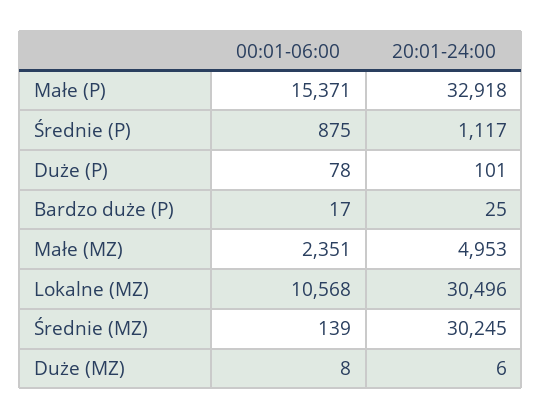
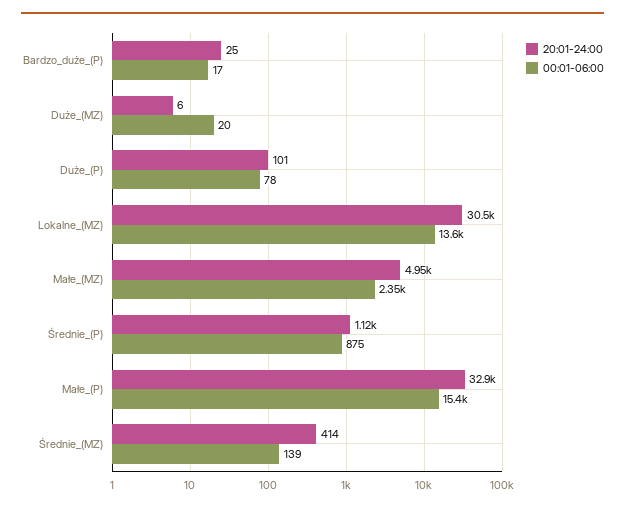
  {
    "00:01-06:00": {
      "Małe (P)": 15371,
      "Średnie (P)": 875,
      "Duże (P)": 78,
      "Bardzo duże (P)": 17,
      "Małe (MZ)": 2351,
-     "Lokalne (MZ)": 10568,
+     "Lokalne (MZ)": 13600,
      "Średnie (MZ)": 139,
-     "Duże (MZ)": 8
+     "Duże (MZ)": 20
    },
    "20:01-24:00": {
      "Małe (P)": 32918,
      "Średnie (P)": 1117,
      "Duże (P)": 101,
      "Bardzo duże (P)": 25,
      "Małe (MZ)": 4953,
      "Lokalne (MZ)": 30496,
-     "Średnie (MZ)": 30245,
+     "Średnie (MZ)": 414,
      "Duże (MZ)": 6
    }
  }

